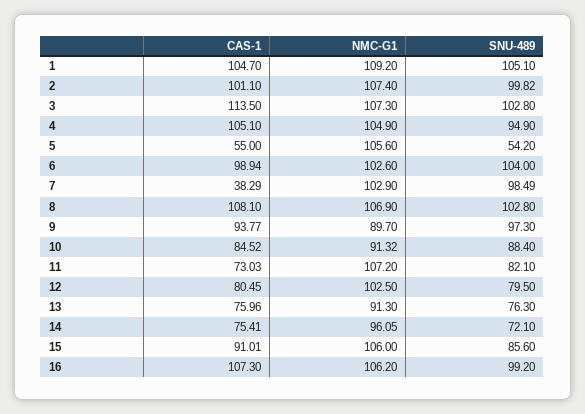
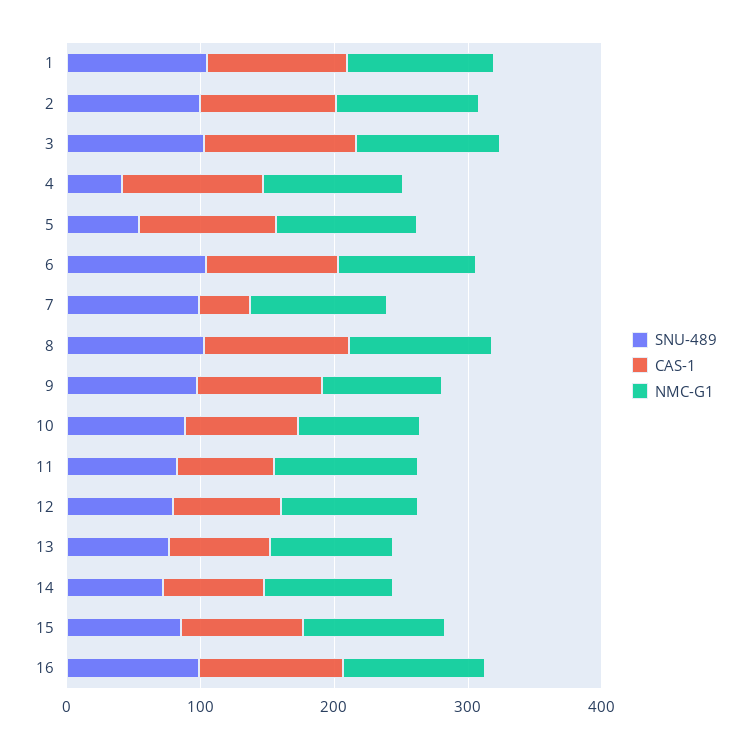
  {
    "CAS-1": {
      "1": 104.7,
      "2": 101.1,
      "3": 113.5,
      "4": 105.1,
-     "5": 55,
+     "5": 100,
      "6": 98.94,
      "7": 38.29,
      "8": 108.1,
      "9": 93.77,
      "10": 84.52,
      "11": 73.03,
      "12": 80.45,
      "13": 75.96,
      "14": 75.41,
      "15": 91.01,
      "16": 107.3
    },
    "NMC-G1": {
      "1": 109.2,
      "2": 107.4,
      "3": 107.3,
      "4": 104.9,
      "5": 105.6,
      "6": 102.6,
      "7": 102.9,
      "8": 106.9,
      "9": 89.7,
      "10": 91.32,
      "11": 107.2,
      "12": 102.5,
      "13": 91.3,
      "14": 96.05,
      "15": 106,
      "16": 106.2
    },
    "SNU-489": {
      "1": 105.1,
      "2": 99.82,
      "3": 102.8,
-     "4": 94.9,
+     "4": 40,
      "5": 54.2,
      "6": 104,
      "7": 98.49,
      "8": 102.8,
      "9": 97.3,
      "10": 88.4,
      "11": 82.1,
      "12": 79.5,
      "13": 76.3,
      "14": 72.1,
      "15": 85.6,
      "16": 99.2
    }
  }

